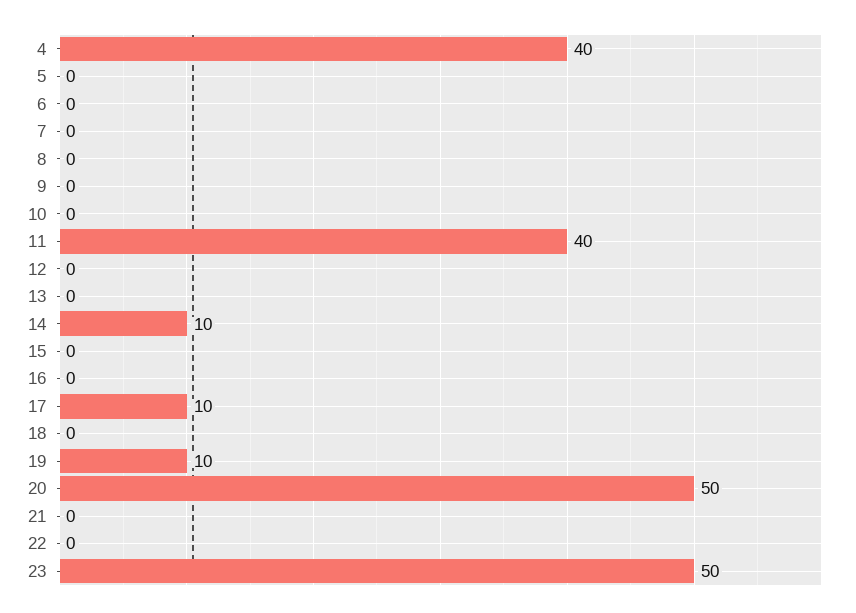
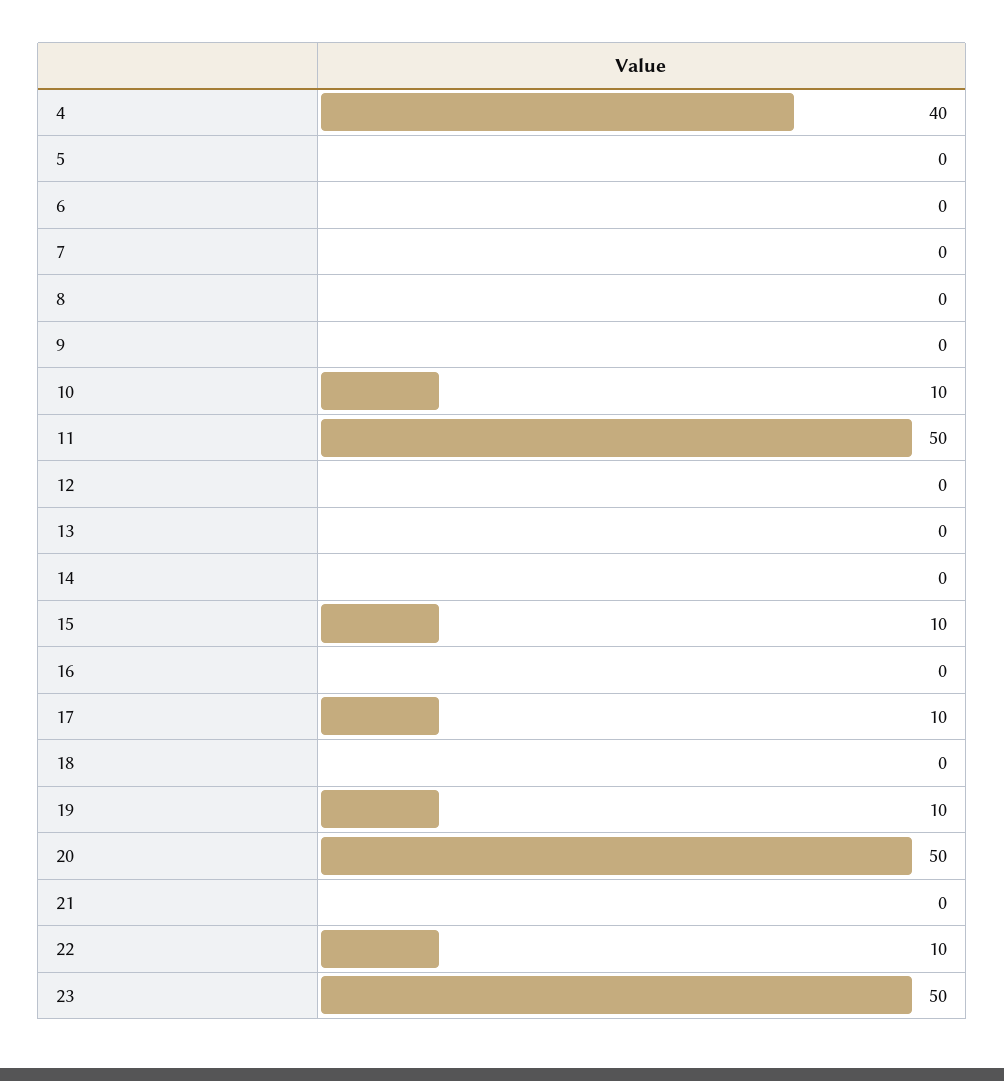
  {
    "4": 40,
    "5": 0,
    "6": 0,
    "7": 0,
    "8": 0,
    "9": 0,
-   "10": 0,
+   "10": 10,
-   "11": 40,
+   "11": 50,
    "12": 0,
    "13": 0,
-   "14": 10,
+   "14": 0,
-   "15": 0,
+   "15": 10,
    "16": 0,
    "17": 10,
    "18": 0,
    "19": 10,
    "20": 50,
    "21": 0,
-   "22": 0,
+   "22": 10,
    "23": 50
  }

